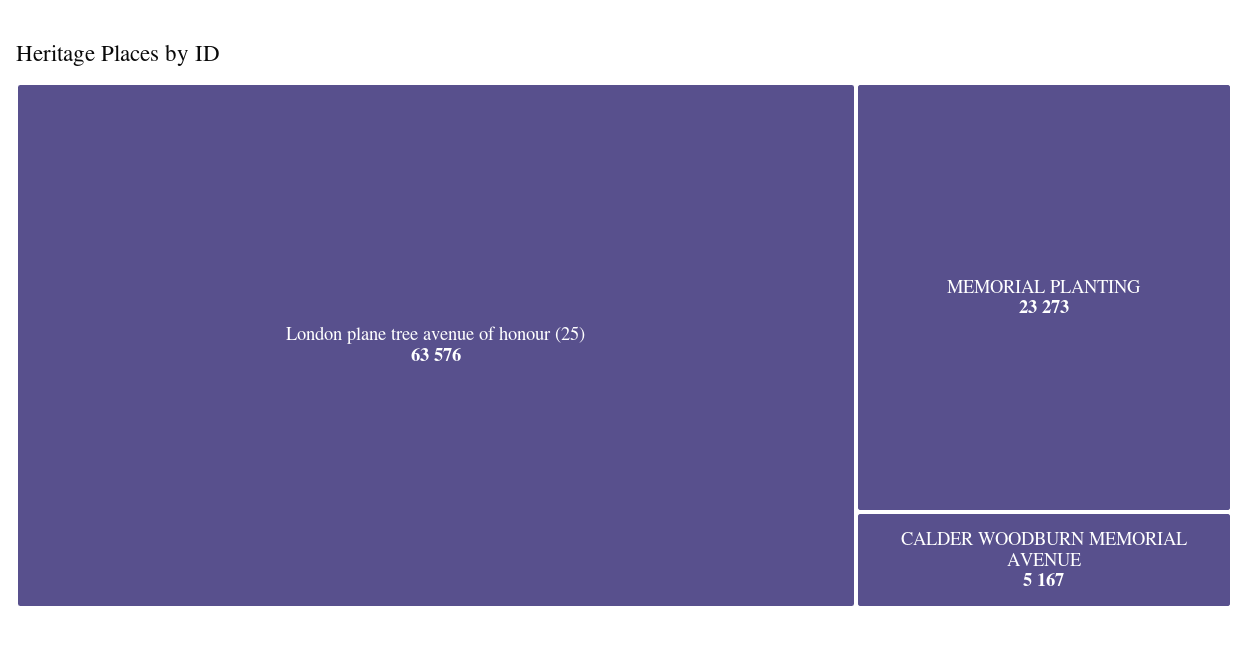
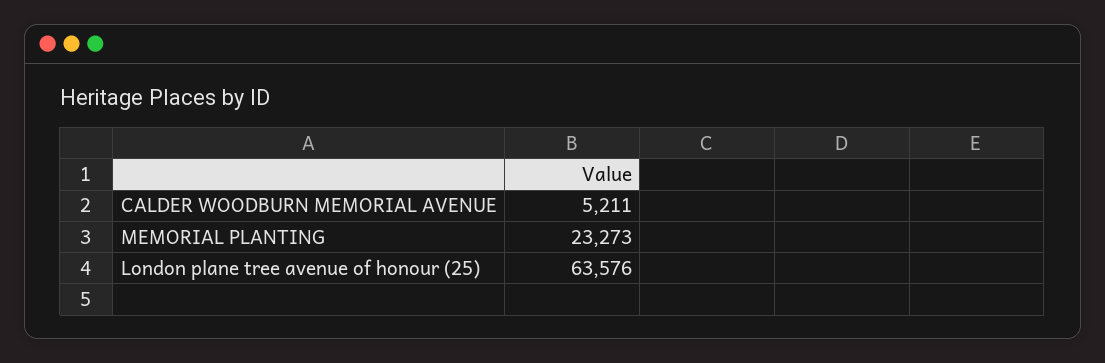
  {
    "London plane tree avenue of honour (25)": 63576,
    "MEMORIAL PLANTING": 23273,
-   "CALDER WOODBURN MEMORIAL AVENUE": 5167
+   "CALDER WOODBURN MEMORIAL AVENUE": 5211
  }

